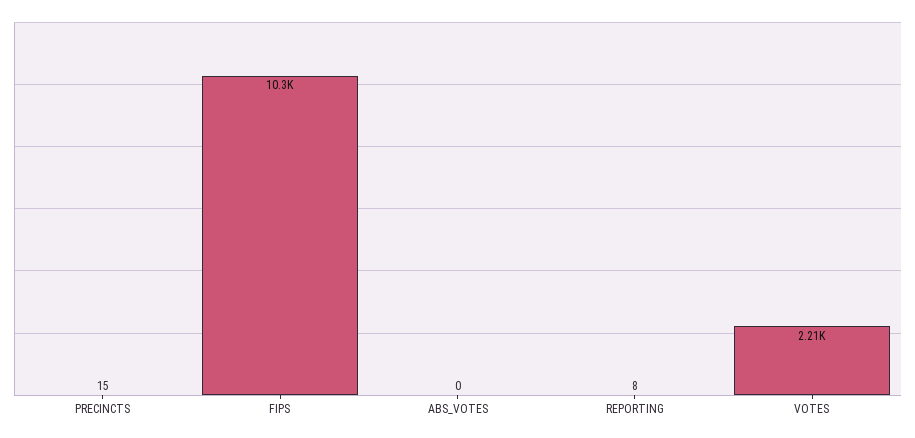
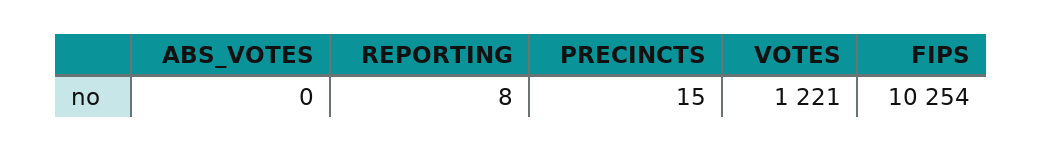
  {
    "PRECINCTS": 15,
    "FIPS": 10254,
    "ABS_VOTES": 0,
    "REPORTING": 8,
-   "VOTES": 2210
+   "VOTES": 1221
  }

